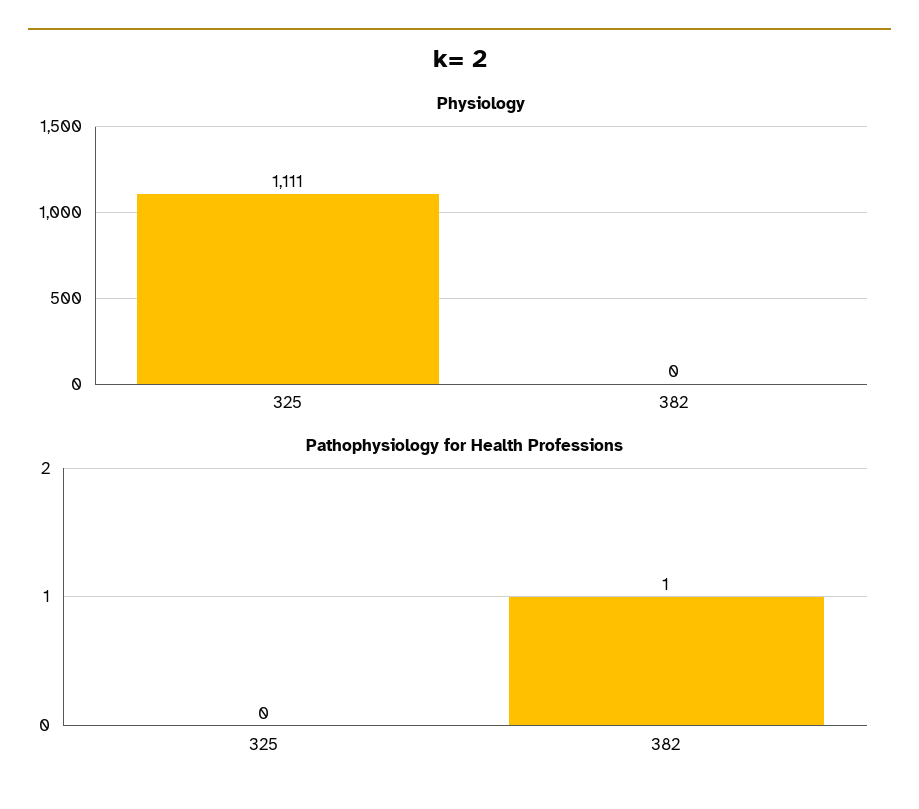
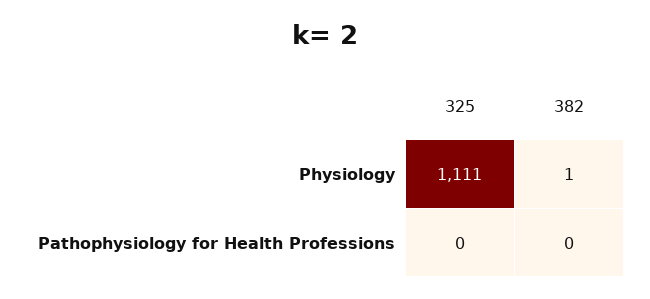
  {
    "Physiology": {
      "325": 1111,
-     "382": 0
+     "382": 1
    },
    "Pathophysiology for Health Professions": {
      "325": 0,
-     "382": 1
+     "382": 0
    }
  }

